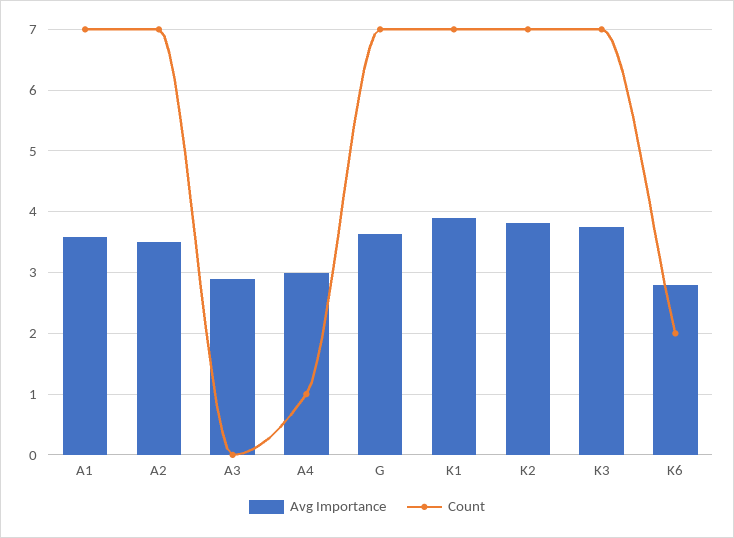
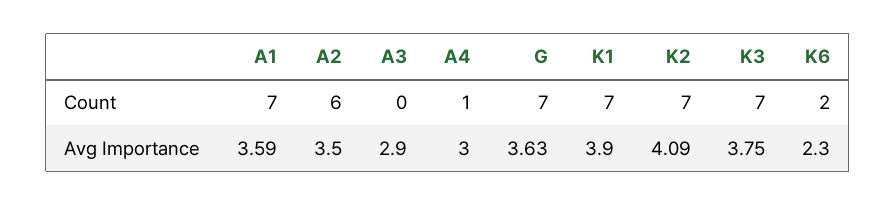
  {
    "Avg Importance": {
      "A1": 3.59,
      "A2": 3.5,
      "A3": 2.9,
      "A4": 3,
      "G": 3.63,
      "K1": 3.9,
-     "K2": 3.8,
+     "K2": 4.09,
      "K3": 3.75,
-     "K6": 2.8
+     "K6": 2.3
    },
    "Count": {
      "A1": 7,
-     "A2": 7,
+     "A2": 6,
      "A3": 0,
      "A4": 1,
      "G": 7,
      "K1": 7,
      "K2": 7,
      "K3": 7,
      "K6": 2
    }
  }

